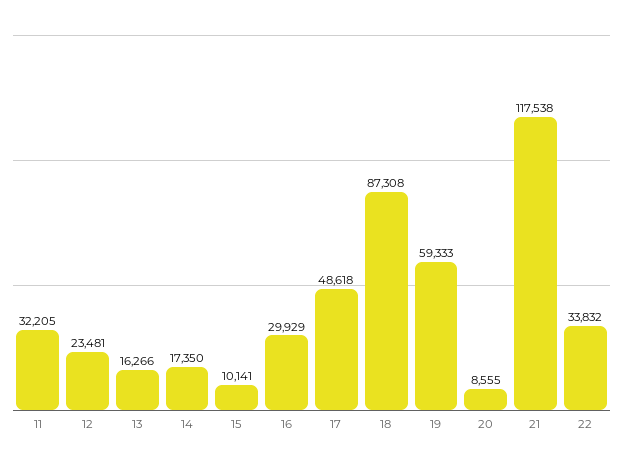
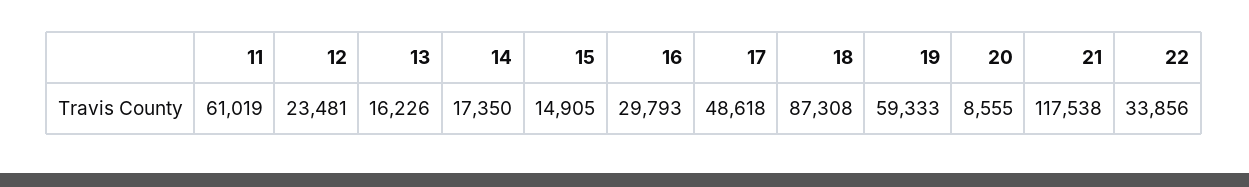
  {
-   "11": 32205,
+   "11": 61019,
    "12": 23481,
-   "13": 16266,
+   "13": 16226,
    "14": 17350,
-   "15": 10141,
+   "15": 14905,
-   "16": 29929,
+   "16": 29793,
    "17": 48618,
    "18": 87308,
    "19": 59333,
    "20": 8555,
    "21": 117538,
-   "22": 33832
+   "22": 33856
  }

